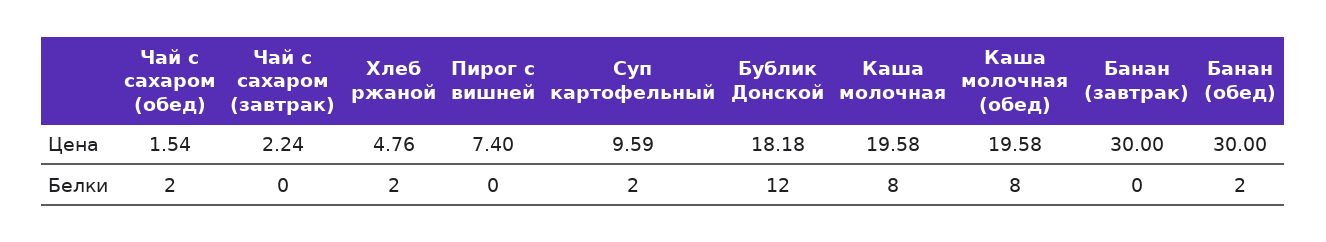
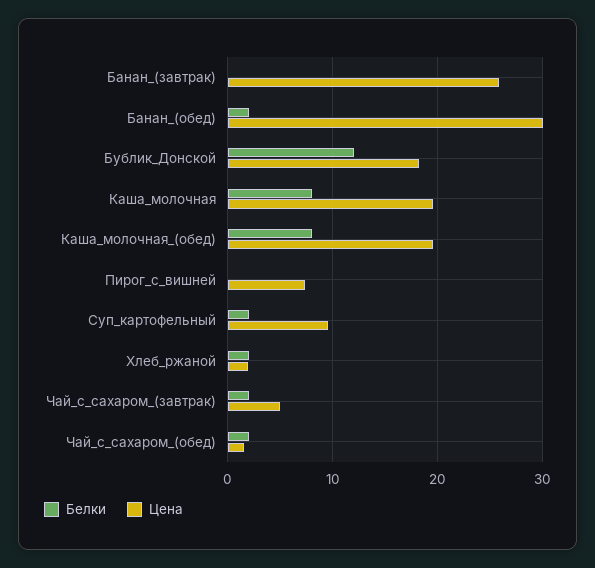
  {
    "Цена": {
      "Чай с сахаром (обед)": 1.54,
-     "Чай с сахаром (завтрак)": 2.24,
+     "Чай с сахаром (завтрак)": 5,
-     "Хлеб ржаной": 4.76,
+     "Хлеб ржаной": 2,
      "Пирог с вишней": 7.4,
      "Суп картофельный": 9.59,
      "Бублик Донской": 18.18,
      "Каша молочная": 19.58,
      "Каша молочная (обед)": 19.58,
-     "Банан (завтрак)": 30,
+     "Банан (завтрак)": 26,
      "Банан (обед)": 30
    },
    "Белки": {
      "Чай с сахаром (обед)": 2,
-     "Чай с сахаром (завтрак)": 0,
+     "Чай с сахаром (завтрак)": 2,
      "Хлеб ржаной": 2,
      "Пирог с вишней": 0,
      "Суп картофельный": 2,
      "Бублик Донской": 12,
      "Каша молочная": 8,
      "Каша молочная (обед)": 8,
      "Банан (завтрак)": 0,
      "Банан (обед)": 2
    }
  }

